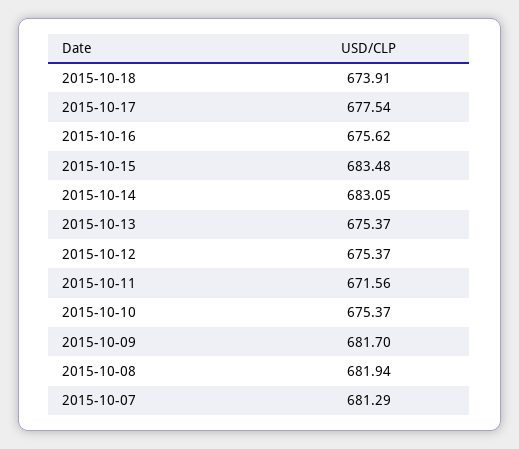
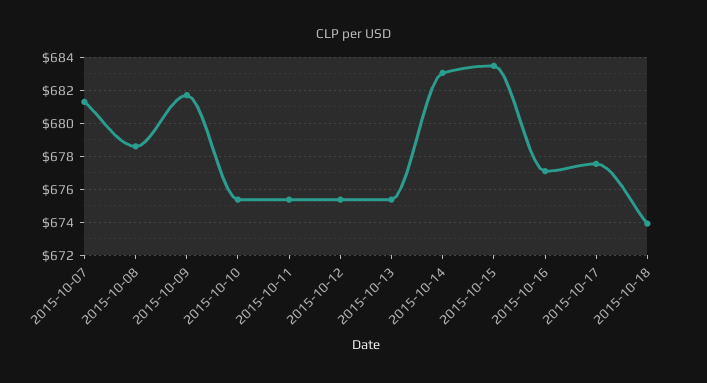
  {
    "2015-10-18": 673.91,
    "2015-10-17": 677.54,
-   "2015-10-16": 675.62,
+   "2015-10-16": 677,
    "2015-10-15": 683.48,
    "2015-10-14": 683.05,
    "2015-10-13": 675.37,
    "2015-10-12": 675.37,
-   "2015-10-11": 671.56,
+   "2015-10-11": 675.5,
    "2015-10-10": 675.37,
    "2015-10-09": 681.7,
-   "2015-10-08": 681.94,
+   "2015-10-08": 678.5,
    "2015-10-07": 681.29
  }

